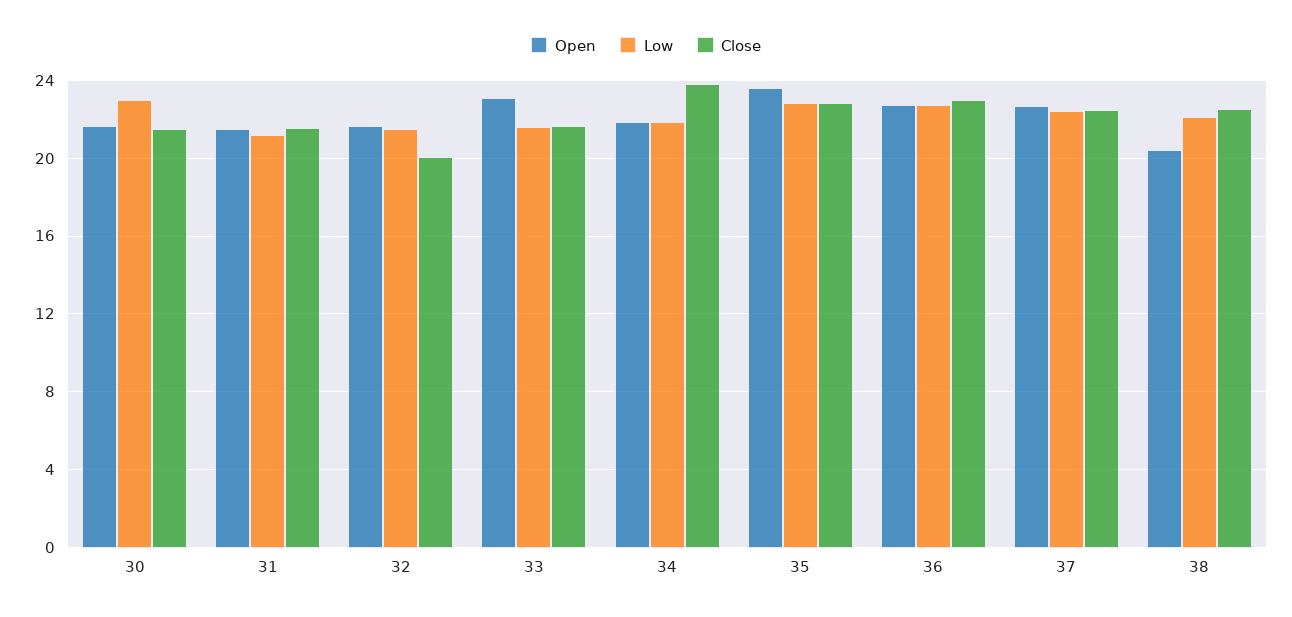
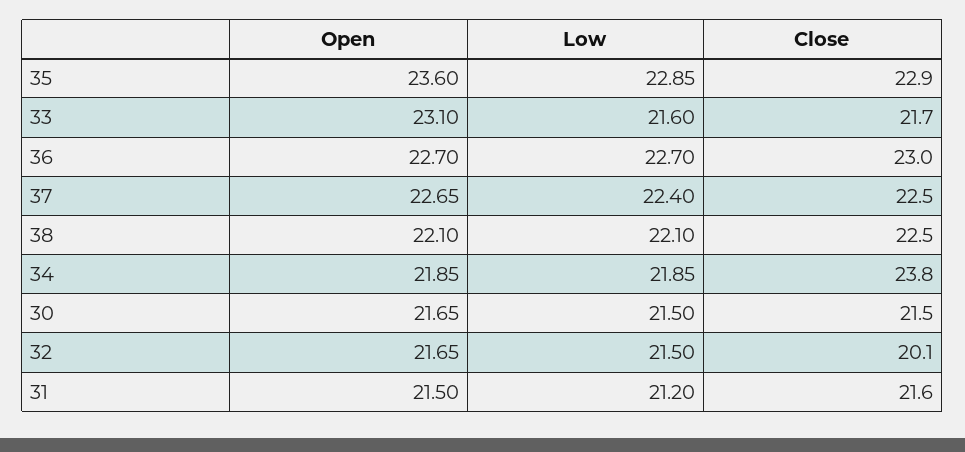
  {
    "Open": {
      "30": 21.65,
      "31": 21.5,
      "32": 21.65,
      "33": 23.1,
      "34": 21.85,
      "35": 23.6,
      "36": 22.7,
      "37": 22.65,
-     "38": 20.5
+     "38": 22.1
    },
    "Low": {
-     "30": 23,
+     "30": 21.5,
      "31": 21.2,
      "32": 21.5,
      "33": 21.6,
      "34": 21.85,
      "35": 22.85,
      "36": 22.7,
      "37": 22.4,
      "38": 22.1
    },
    "Close": {
      "30": 21.5,
      "31": 21.6,
      "32": 20.1,
      "33": 21.7,
      "34": 23.8,
      "35": 22.9,
      "36": 23,
      "37": 22.5,
      "38": 22.5
    }
  }

